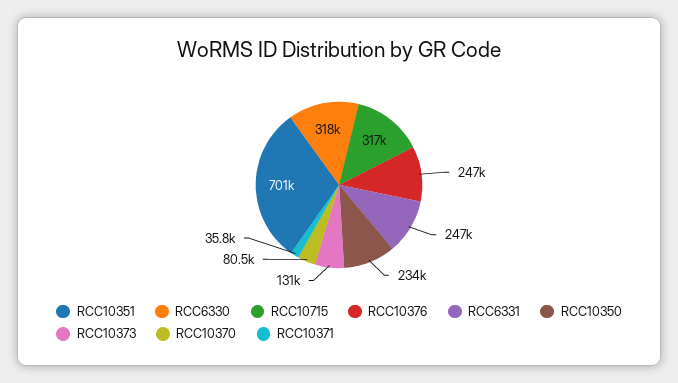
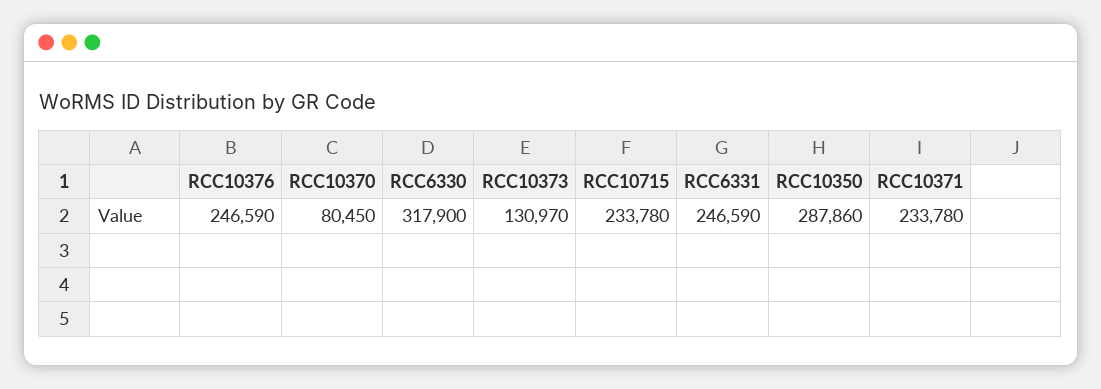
  {
-   "RCC10351": 701000,
    "RCC6330": 317900,
-   "RCC10715": 317000,
+   "RCC10715": 233780,
    "RCC10376": 246590,
    "RCC6331": 246590,
-   "RCC10350": 234000,
+   "RCC10350": 287860,
    "RCC10373": 130970,
    "RCC10370": 80450,
-   "RCC10371": 35800
+   "RCC10371": 233780
  }

